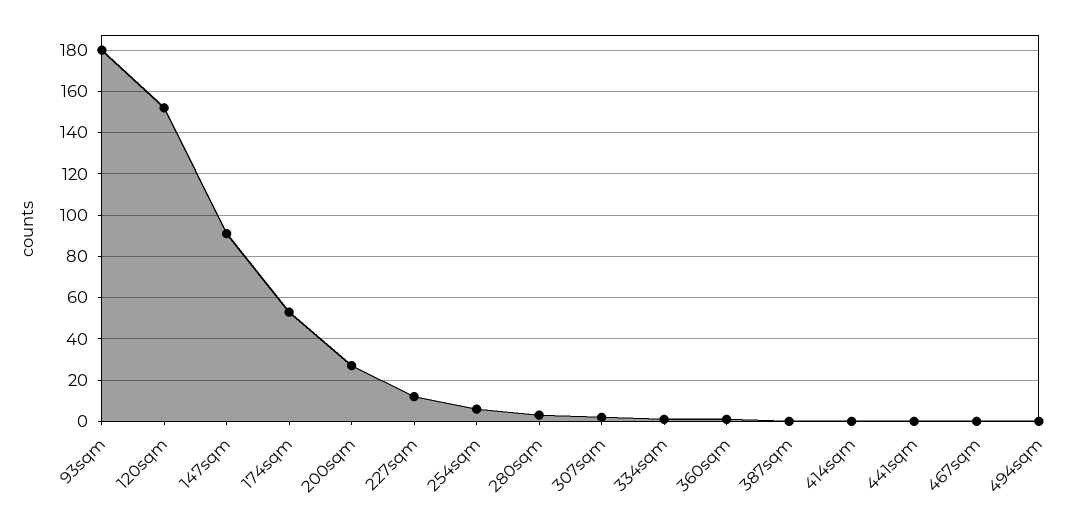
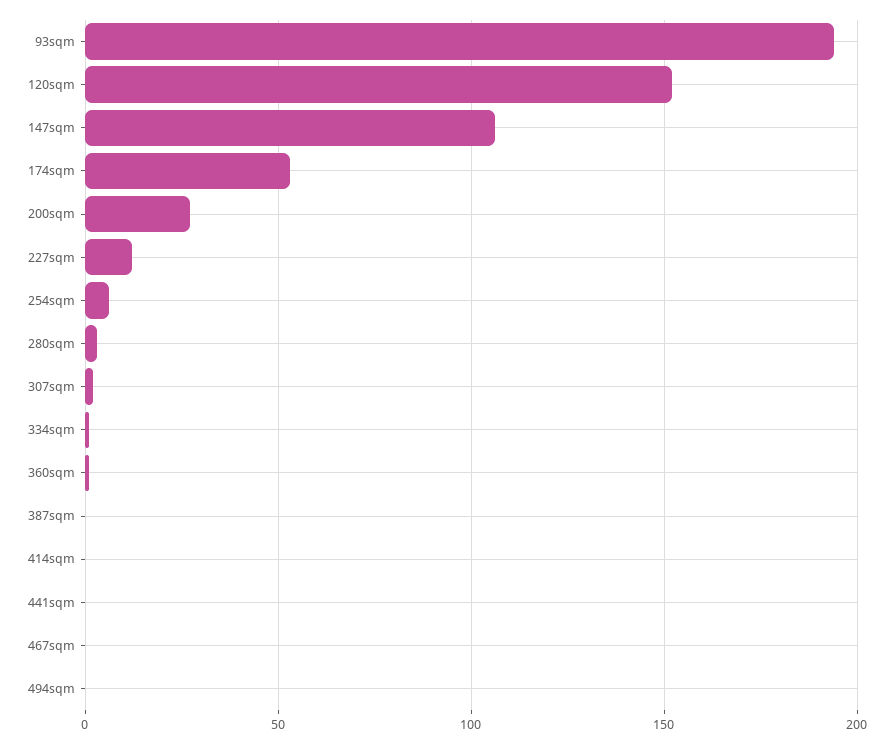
  {
-   "93sqm": 180,
+   "93sqm": 195,
    "120sqm": 150,
-   "147sqm": 90,
+   "147sqm": 105,
    "174sqm": 55,
    "200sqm": 25,
    "227sqm": 10,
    "254sqm": 5,
    "280sqm": 5,
    "307sqm": 0,
    "334sqm": 0,
    "360sqm": 0,
    "387sqm": 0,
    "414sqm": 0,
    "441sqm": 0,
    "467sqm": 0,
    "494sqm": 0
  }

